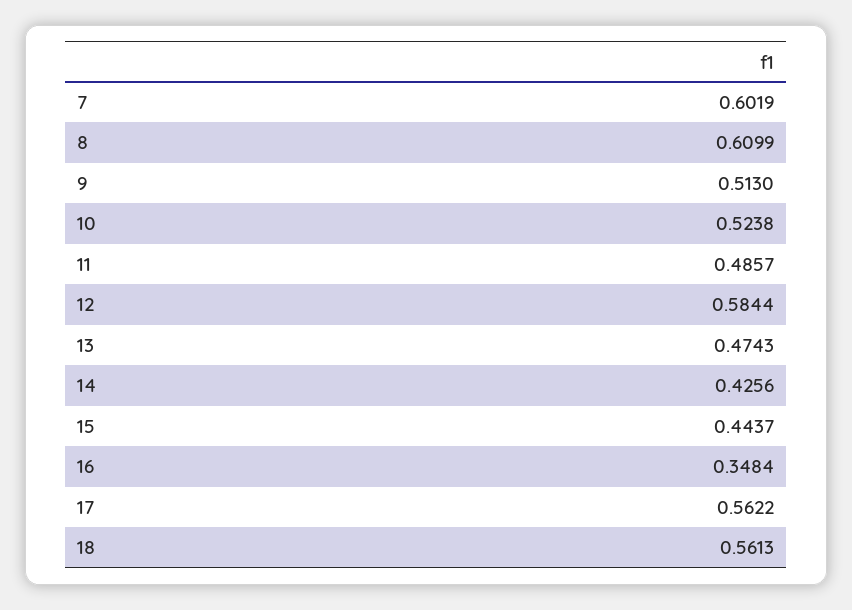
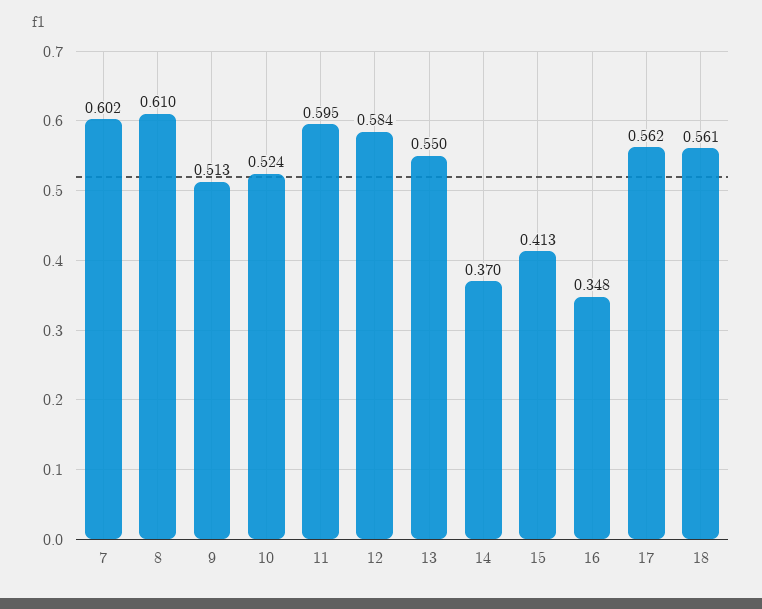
  {
    "7": 0.6019,
    "8": 0.6099,
    "9": 0.513,
    "10": 0.5238,
-   "11": 0.4857,
+   "11": 0.595,
    "12": 0.5844,
-   "13": 0.4743,
+   "13": 0.55,
-   "14": 0.4256,
+   "14": 0.37,
-   "15": 0.4437,
+   "15": 0.413,
    "16": 0.3484,
    "17": 0.5622,
    "18": 0.5613
  }

